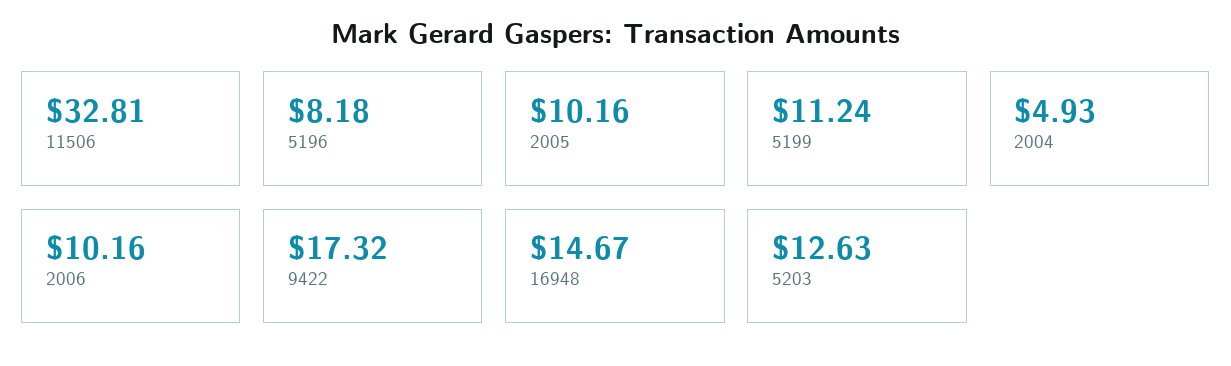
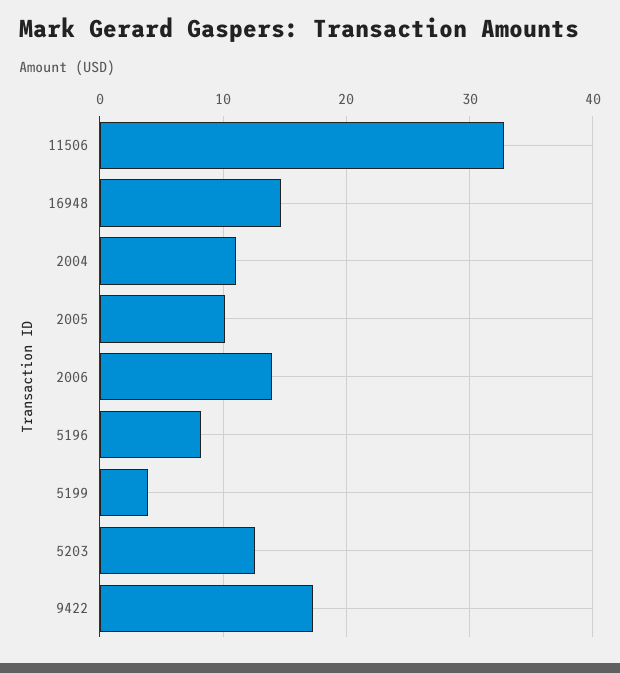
  {
    "11506": 32.81,
    "5196": 8.18,
    "2005": 10.16,
-   "5199": 11.24,
+   "5199": 4,
-   "2004": 4.93,
+   "2004": 11,
-   "2006": 10.16,
+   "2006": 14,
    "9422": 17.32,
    "16948": 14.67,
    "5203": 12.63
  }

